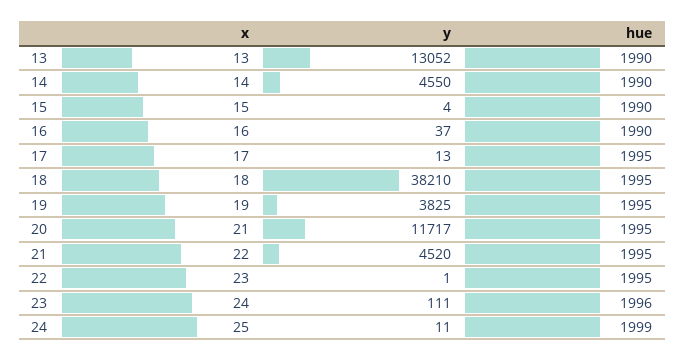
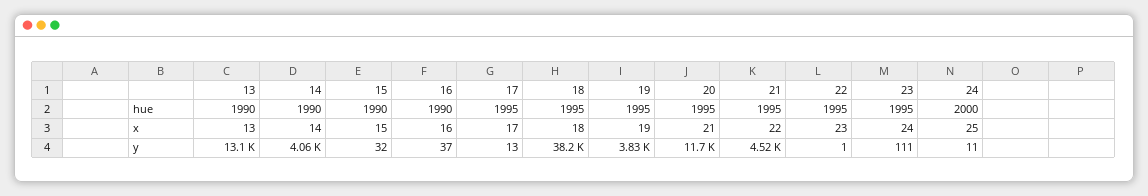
  {
    "x": {
      "13": 13,
      "14": 14,
      "15": 15,
      "16": 16,
      "17": 17,
      "18": 18,
      "19": 19,
      "20": 21,
      "21": 22,
      "22": 23,
      "23": 24,
      "24": 25
    },
    "y": {
      "13": 13052,
-     "14": 4550,
+     "14": 4060,
-     "15": 4,
+     "15": 32,
      "16": 37,
      "17": 13,
      "18": 38210,
      "19": 3825,
      "20": 11717,
      "21": 4520,
      "22": 1,
      "23": 111,
      "24": 11
    },
    "hue": {
      "13": 1990,
      "14": 1990,
      "15": 1990,
      "16": 1990,
      "17": 1995,
      "18": 1995,
      "19": 1995,
      "20": 1995,
      "21": 1995,
      "22": 1995,
-     "23": 1996,
+     "23": 1995,
-     "24": 1999
+     "24": 2000
    }
  }

